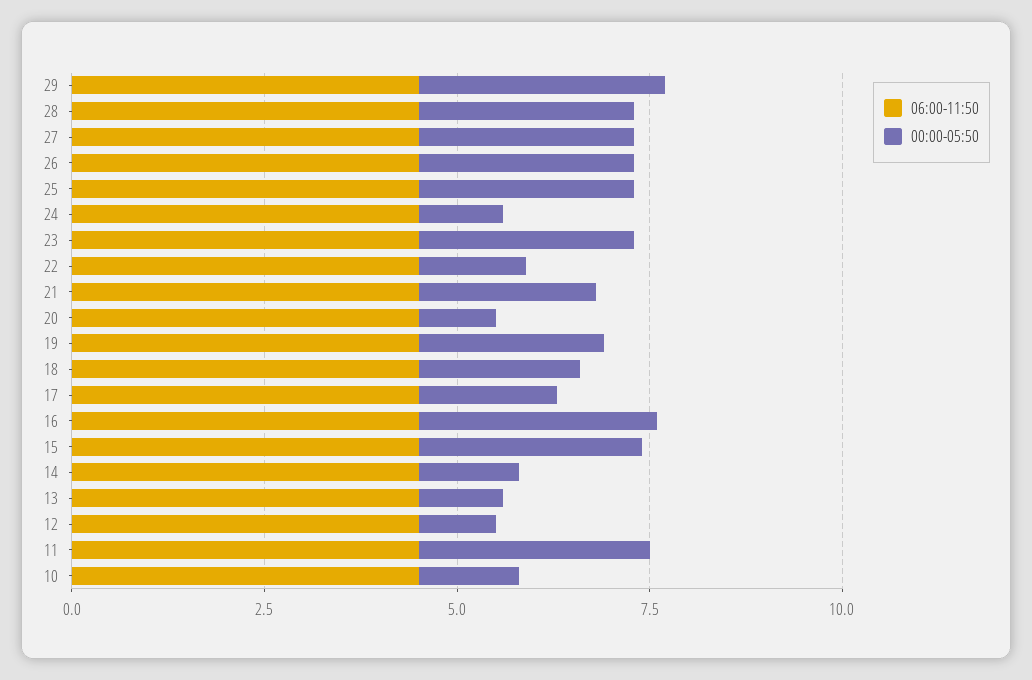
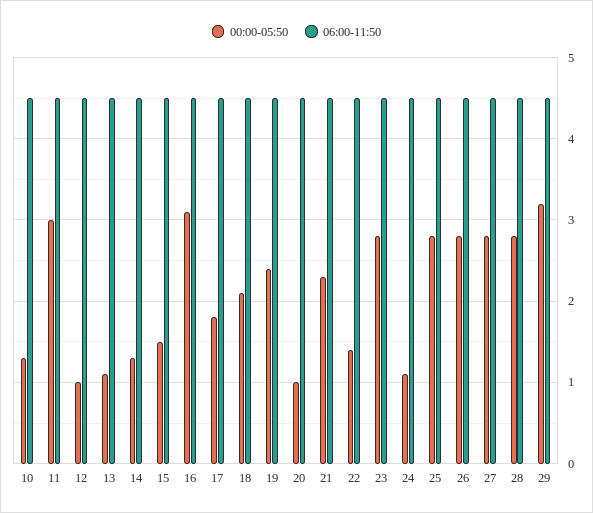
  {
    "06:00-11:50": {
      "29": 4.5,
      "28": 4.5,
      "27": 4.5,
      "26": 4.5,
      "25": 4.5,
      "24": 4.5,
      "23": 4.5,
      "22": 4.5,
      "21": 4.5,
      "20": 4.5,
      "19": 4.5,
      "18": 4.5,
      "17": 4.5,
      "16": 4.5,
      "15": 4.5,
      "14": 4.5,
      "13": 4.5,
      "12": 4.5,
      "11": 4.5,
      "10": 4.5
    },
    "00:00-05:50": {
      "29": 3.2,
      "28": 2.8,
      "27": 2.8,
      "26": 2.8,
      "25": 2.8,
      "24": 1.1,
      "23": 2.8,
      "22": 1.4,
      "21": 2.3,
      "20": 1,
      "19": 2.4,
      "18": 2.1,
      "17": 1.8,
      "16": 3.1,
-     "15": 3,
+     "15": 1.5,
      "14": 1.3,
      "13": 1.1,
      "12": 1,
      "11": 3,
      "10": 1.3
    }
  }

